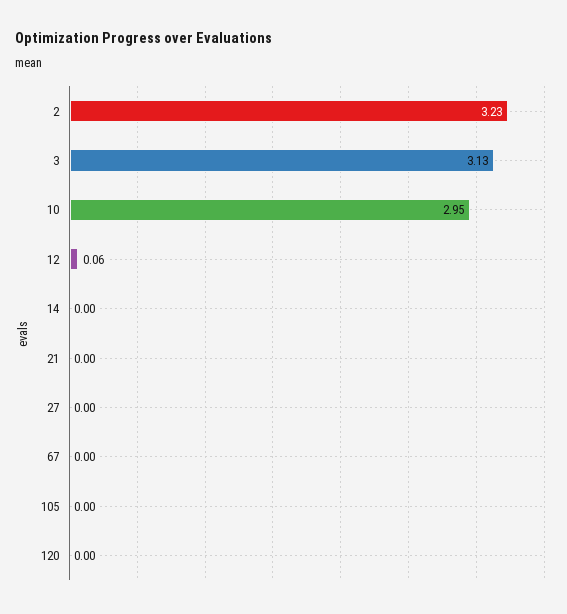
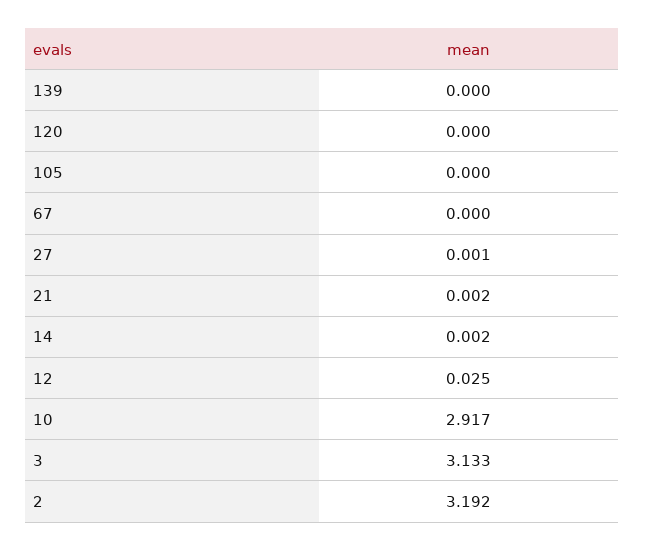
  {
-   "2": 3.23,
+   "2": 3.192,
    "3": 3.133,
-   "10": 2.95,
+   "10": 2.917,
-   "12": 0.06,
+   "12": 0.025,
    "14": 0.002,
    "21": 0.002,
    "27": 0.001,
    "67": 0,
    "105": 0,
-   "120": 0
+   "120": 0,
+   "139": 0
  }

